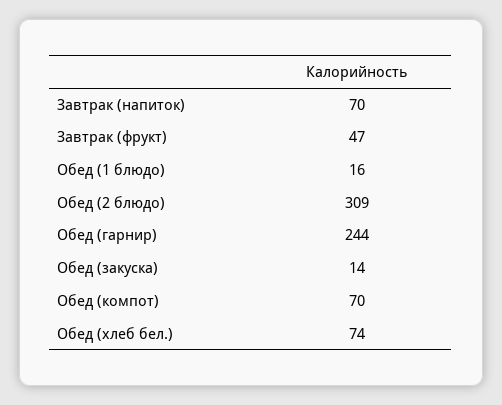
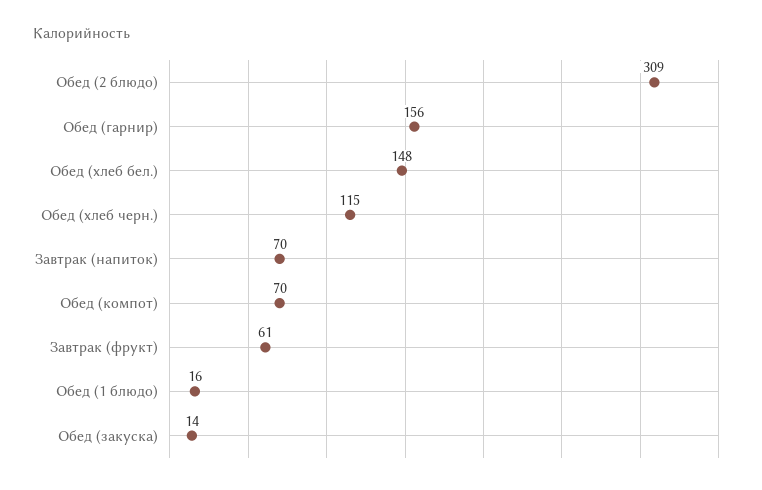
  {
    "Завтрак (напиток)": 70,
-   "Завтрак (фрукт)": 47,
+   "Завтрак (фрукт)": 61,
    "Обед (1 блюдо)": 16,
    "Обед (2 блюдо)": 309,
-   "Обед (гарнир)": 244,
+   "Обед (гарнир)": 156,
    "Обед (закуска)": 14,
    "Обед (компот)": 70,
-   "Обед (хлеб бел.)": 74
+   "Обед (хлеб бел.)": 148,
+   "Обед (хлеб черн.)": 115
  }

